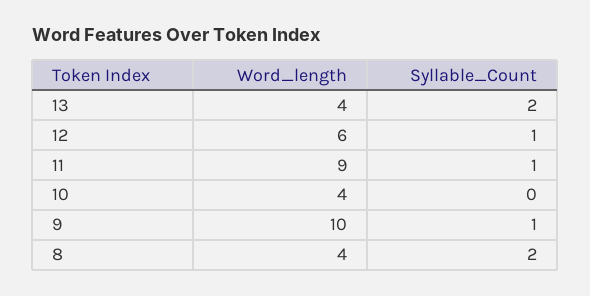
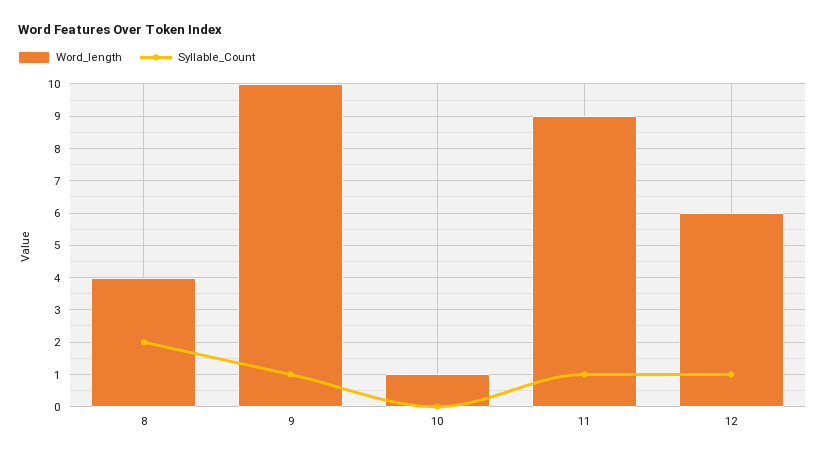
  {
    "Word_length": {
-     "13": 4,
      "12": 6,
      "11": 9,
-     "10": 4,
+     "10": 1,
      "9": 10,
      "8": 4
    },
    "Syllable_Count": {
-     "13": 2,
      "12": 1,
      "11": 1,
      "10": 0,
      "9": 1,
      "8": 2
    }
  }

